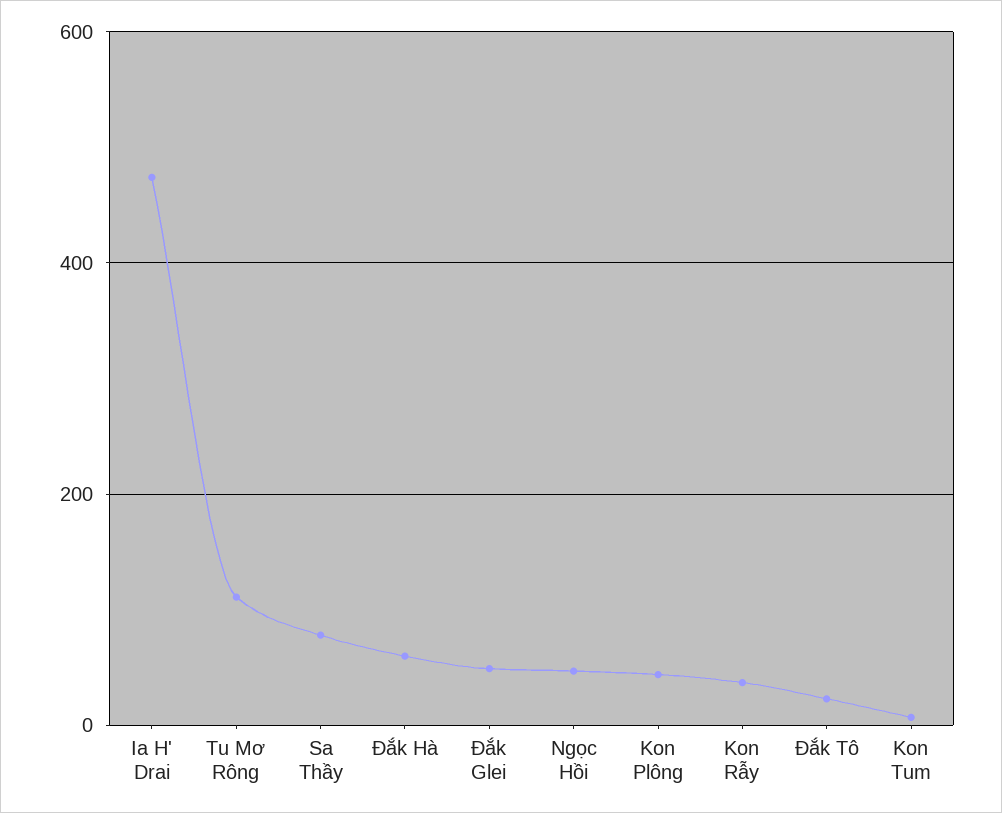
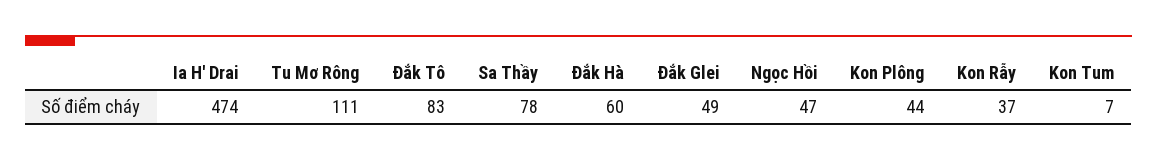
  {
    "Ia H' Drai": 474,
    "Tu Mơ Rông": 111,
    "Sa Thầy": 78,
    "Đắk Hà": 60,
    "Đắk Glei": 49,
    "Ngọc Hồi": 47,
    "Kon Plông": 44,
    "Kon Rẫy": 37,
-   "Đắk Tô": 20,
+   "Đắk Tô": 83,
    "Kon Tum": 7
  }

